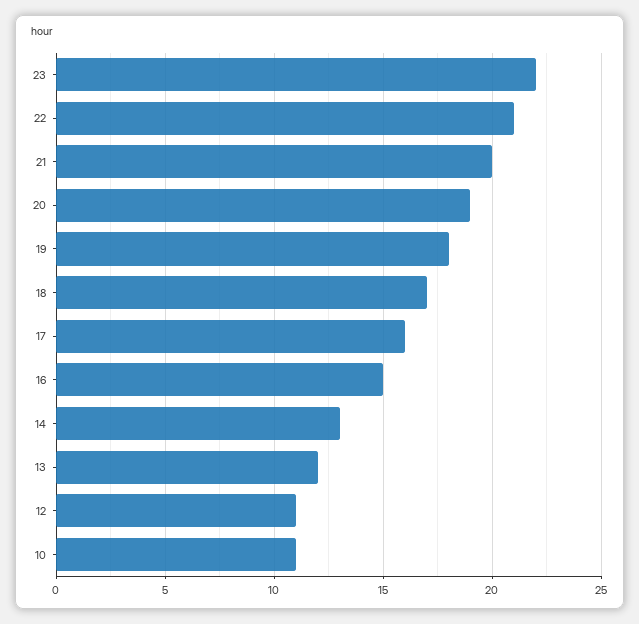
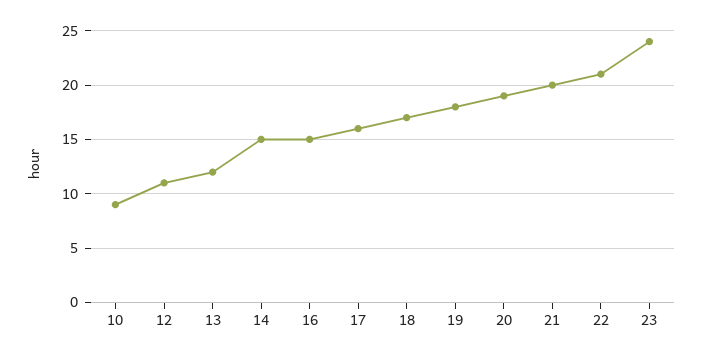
  {
-   "23": 22,
+   "23": 24,
    "22": 21,
    "21": 20,
    "20": 19,
    "19": 18,
    "18": 17,
    "17": 16,
    "16": 15,
-   "14": 13,
+   "14": 15,
    "13": 12,
    "12": 11,
-   "10": 11
+   "10": 9
  }

